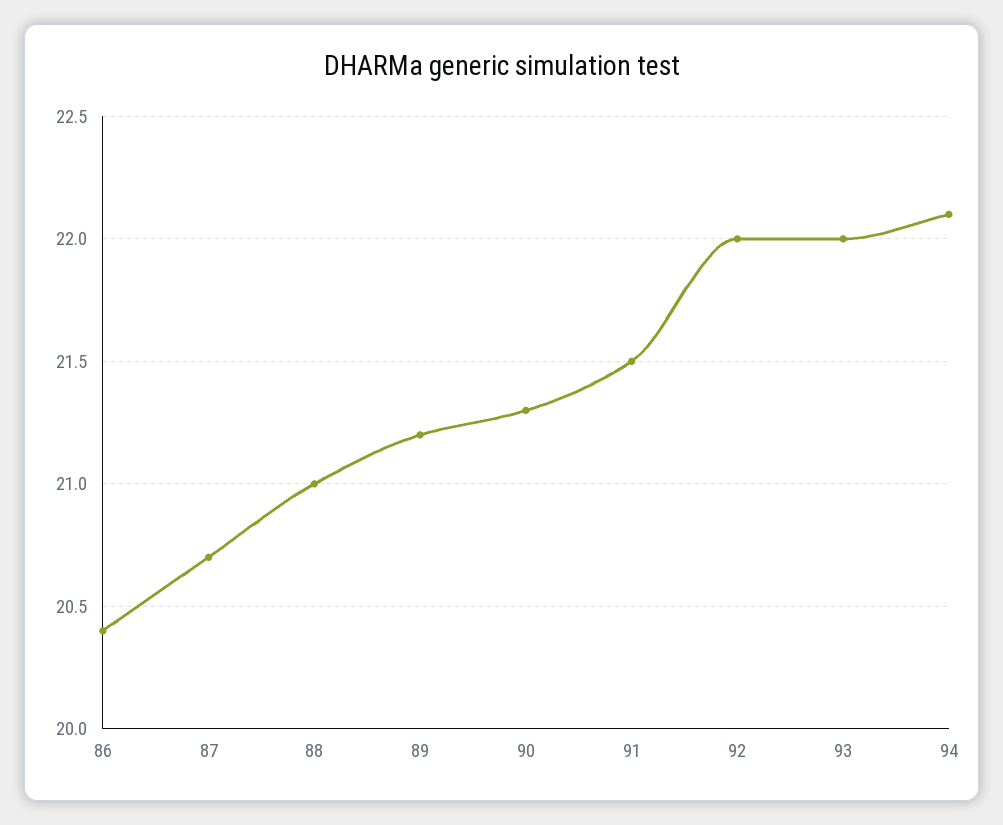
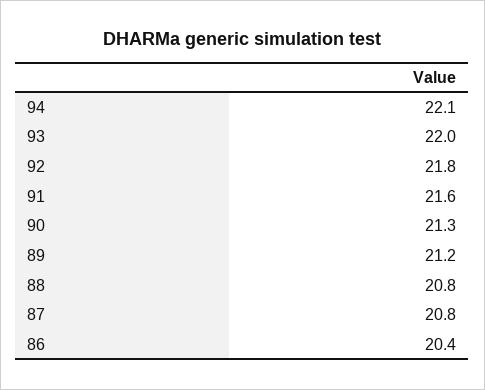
  {
    "86": 20.4,
-   "87": 20.7,
+   "87": 20.8,
-   "88": 21,
+   "88": 20.8,
    "89": 21.2,
    "90": 21.3,
-   "91": 21.5,
+   "91": 21.6,
-   "92": 22,
+   "92": 21.8,
    "93": 22,
    "94": 22.1
  }

